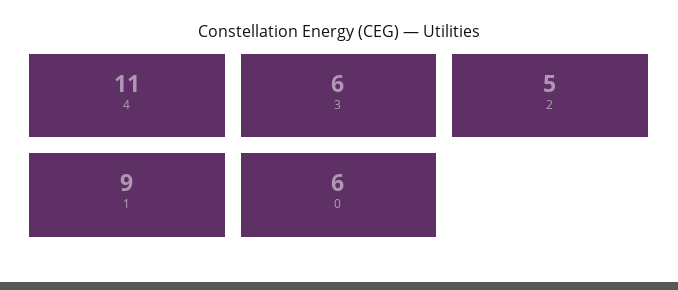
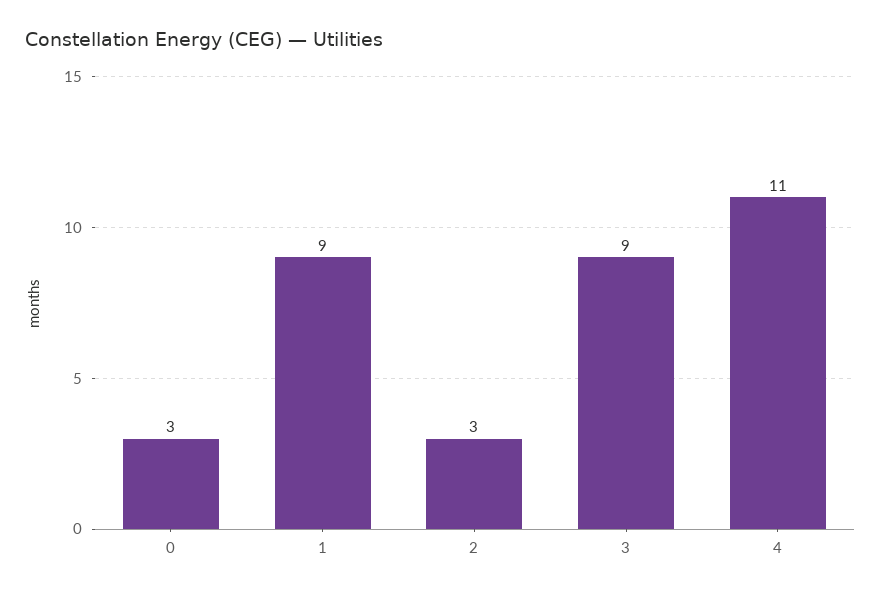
  {
    "4": 11,
-   "3": 6,
+   "3": 9,
-   "2": 5,
+   "2": 3,
    "1": 9,
-   "0": 6
+   "0": 3
  }

